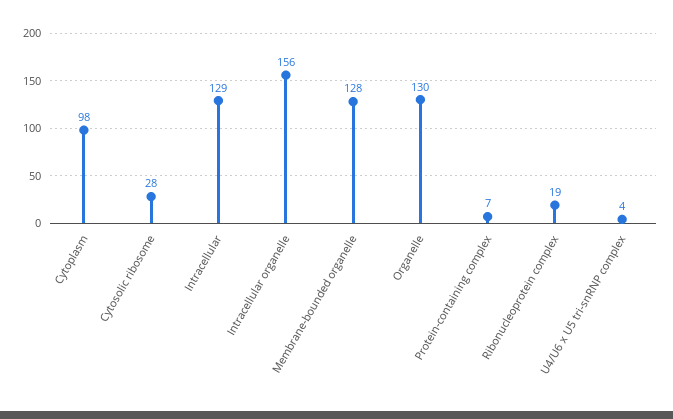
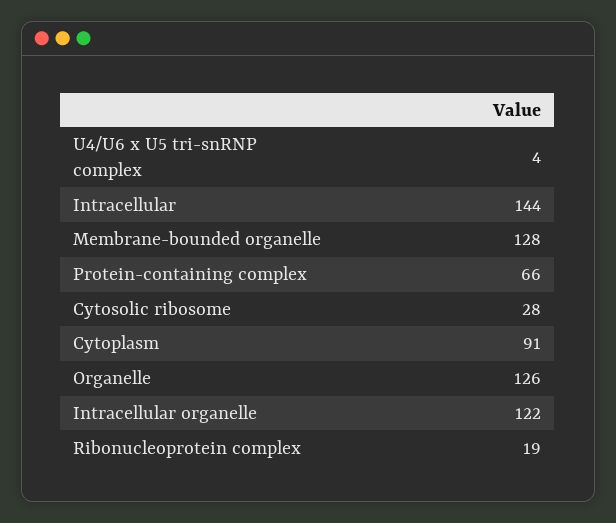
  {
-   "Cytoplasm": 98,
+   "Cytoplasm": 91,
    "Cytosolic ribosome": 28,
-   "Intracellular": 129,
+   "Intracellular": 144,
-   "Intracellular organelle": 156,
+   "Intracellular organelle": 122,
    "Membrane-bounded organelle": 128,
-   "Organelle": 130,
+   "Organelle": 126,
-   "Protein-containing complex": 7,
+   "Protein-containing complex": 66,
    "Ribonucleoprotein complex": 19,
    "U4/U6 x U5 tri-snRNP complex": 4
  }

